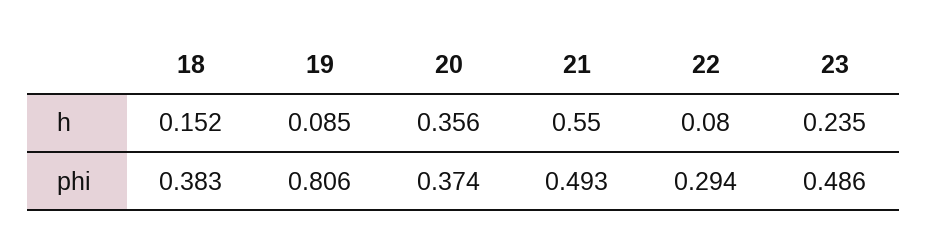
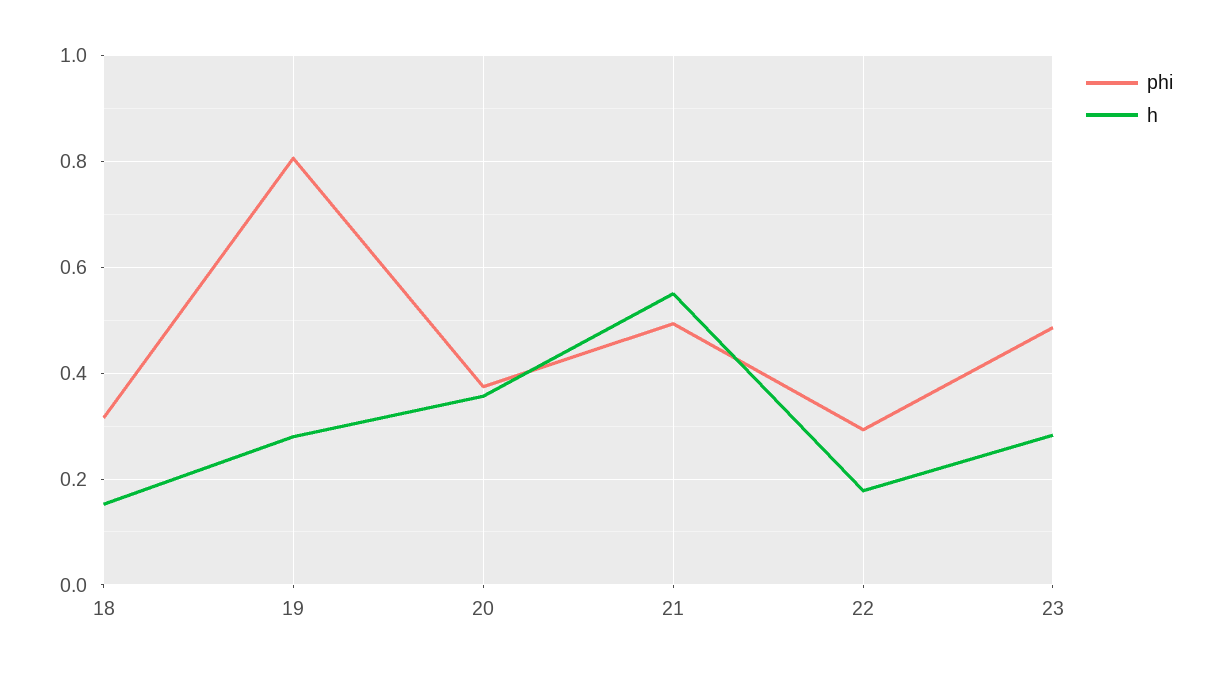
  {
    "h": {
      "18": 0.152,
-     "19": 0.085,
+     "19": 0.28,
      "20": 0.356,
      "21": 0.55,
-     "22": 0.08,
+     "22": 0.18,
-     "23": 0.235
+     "23": 0.28
    },
    "phi": {
-     "18": 0.383,
+     "18": 0.32,
      "19": 0.806,
      "20": 0.374,
      "21": 0.493,
      "22": 0.294,
      "23": 0.486
    }
  }

